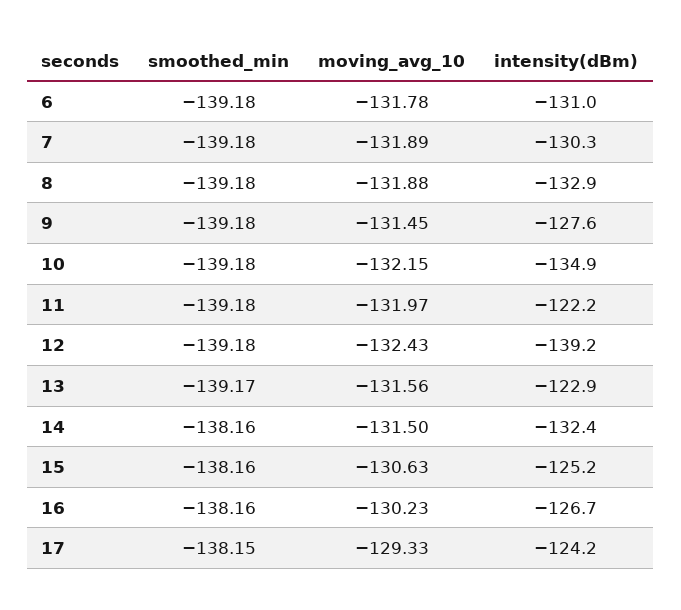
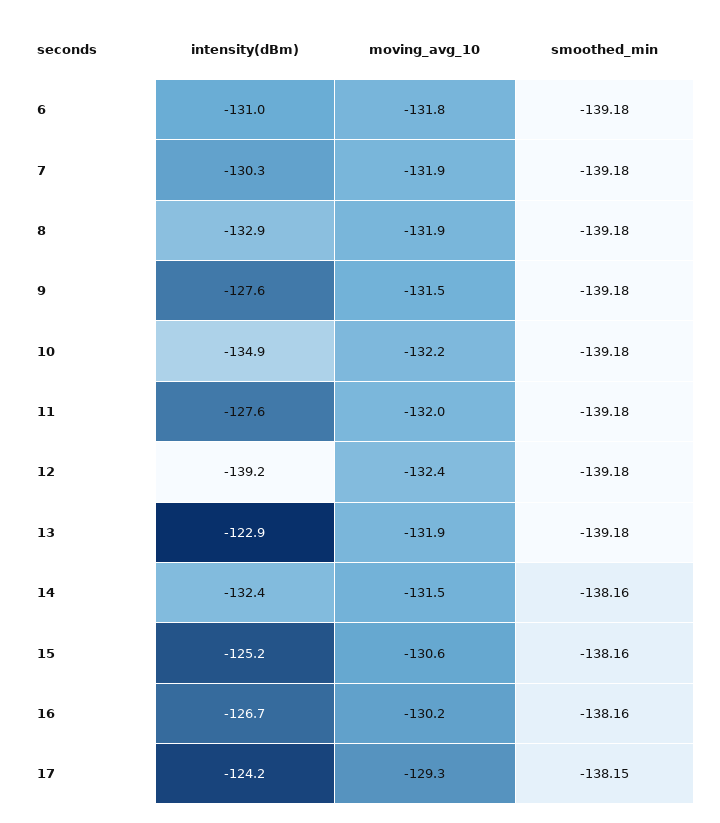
  {
    "smoothed_min": {
      "6": -139.18,
      "7": -139.18,
      "8": -139.18,
      "9": -139.18,
      "10": -139.18,
      "11": -139.18,
      "12": -139.18,
-     "13": -139.17,
+     "13": -139.18,
      "14": -138.16,
      "15": -138.16,
      "16": -138.16,
      "17": -138.15
    },
    "moving_avg_10": {
      "6": -131.78,
      "7": -131.89,
      "8": -131.88,
      "9": -131.45,
      "10": -132.15,
      "11": -131.97,
      "12": -132.43,
-     "13": -131.56,
+     "13": -131.9,
      "14": -131.5,
      "15": -130.63,
      "16": -130.23,
      "17": -129.33
    },
    "intensity(dBm)": {
      "6": -131,
      "7": -130.3,
      "8": -132.9,
      "9": -127.6,
      "10": -134.9,
-     "11": -122.2,
+     "11": -127.6,
      "12": -139.2,
      "13": -122.9,
      "14": -132.4,
      "15": -125.2,
      "16": -126.7,
      "17": -124.2
    }
  }

